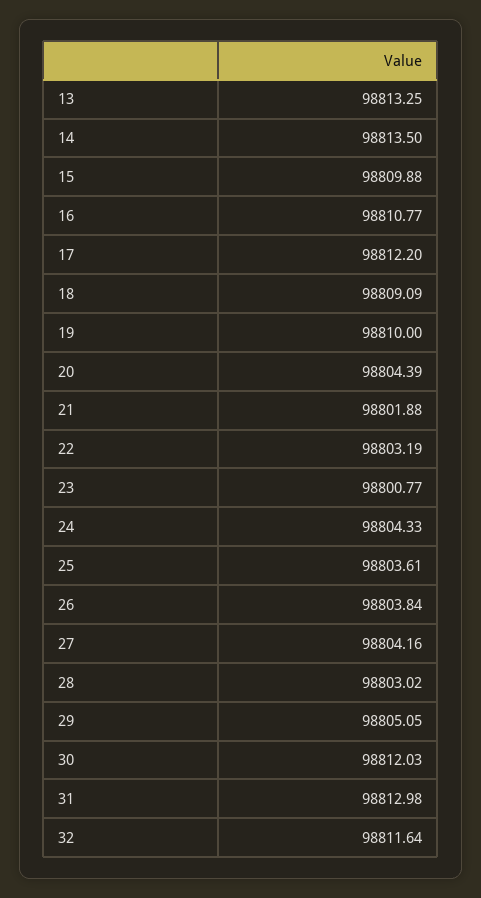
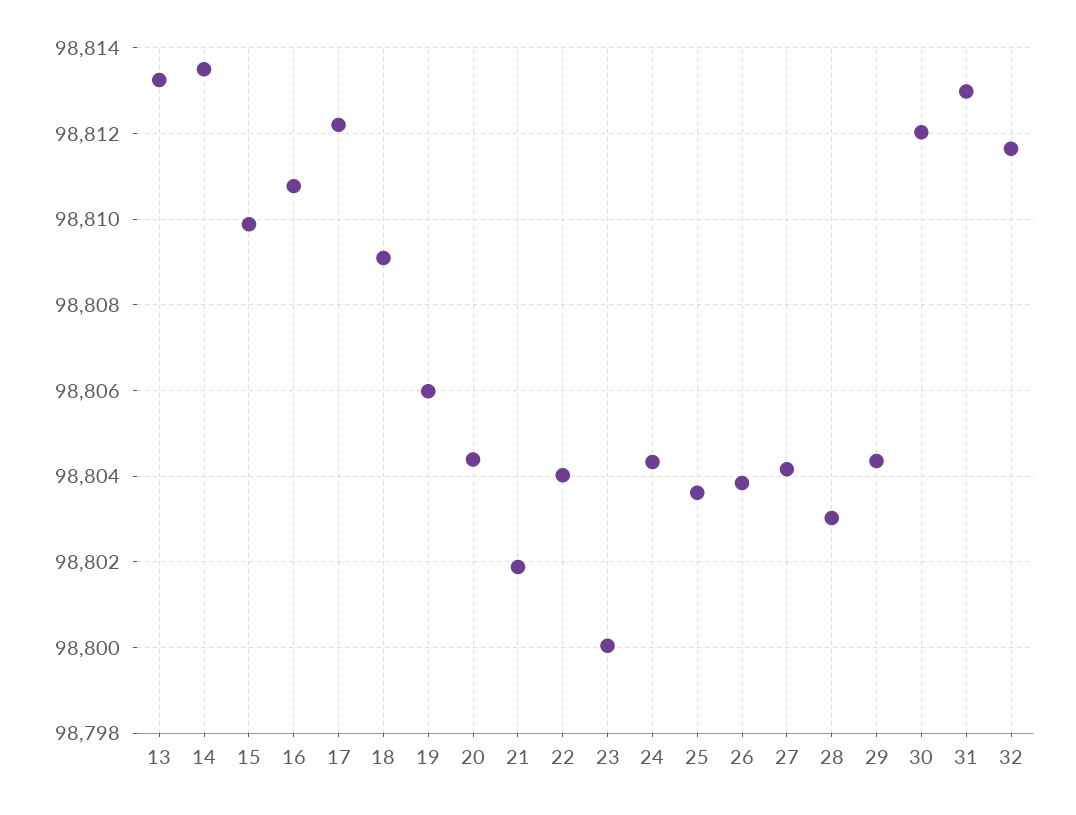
  {
    "13": 98813.25,
    "14": 98813.5,
    "15": 98809.88,
    "16": 98810.77,
    "17": 98812.2,
    "18": 98809.09,
-   "19": 98810,
+   "19": 98806,
    "20": 98804.39,
    "21": 98801.88,
-   "22": 98803.19,
+   "22": 98804,
-   "23": 98800.77,
+   "23": 98800,
    "24": 98804.33,
    "25": 98803.61,
    "26": 98803.84,
    "27": 98804.16,
    "28": 98803.02,
-   "29": 98805.05,
+   "29": 98804.4,
    "30": 98812.03,
    "31": 98812.98,
    "32": 98811.64
  }

